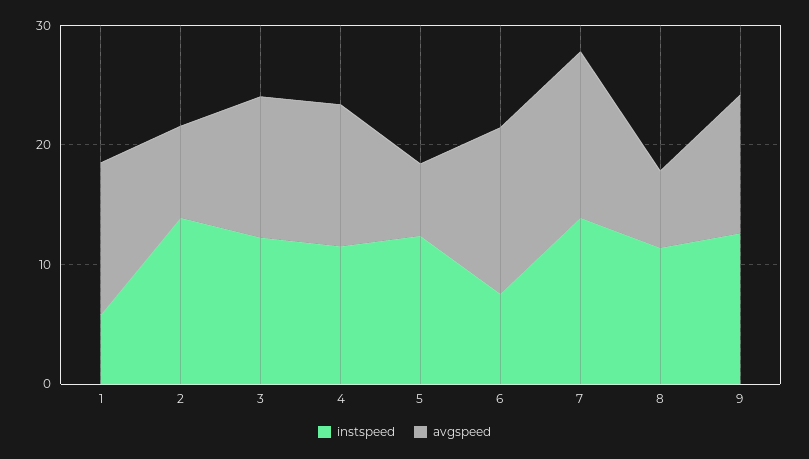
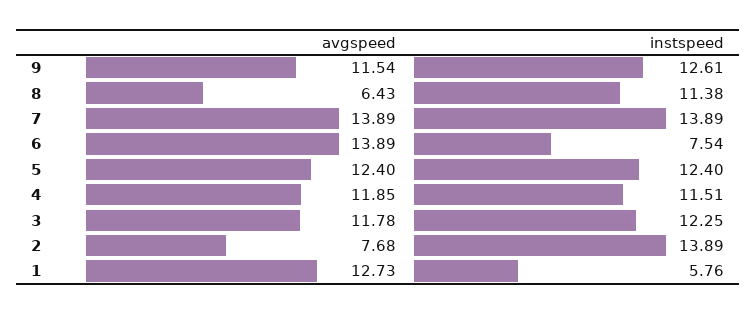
  {
    "instspeed": {
      "1": 5.76,
      "2": 13.89,
      "3": 12.25,
      "4": 11.51,
      "5": 12.4,
      "6": 7.54,
      "7": 13.89,
      "8": 11.38,
      "9": 12.61
    },
    "avgspeed": {
      "1": 12.73,
      "2": 7.68,
      "3": 11.78,
      "4": 11.85,
-     "5": 6,
+     "5": 12.4,
      "6": 13.89,
      "7": 13.89,
      "8": 6.43,
      "9": 11.54
    }
  }

